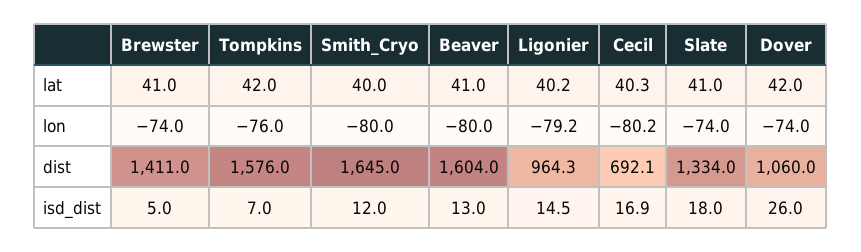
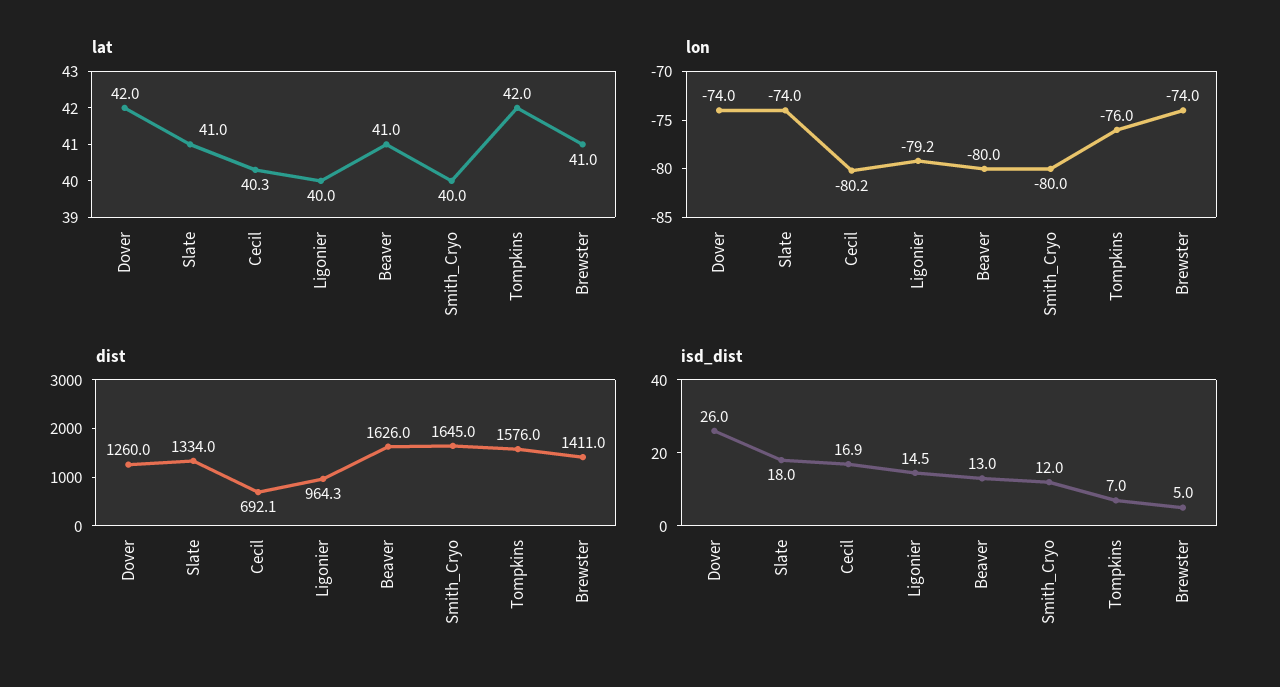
  {
    "lat": {
      "Brewster": 41,
      "Tompkins": 42,
      "Smith_Cryo": 40,
      "Beaver": 41,
-     "Ligonier": 40.2,
+     "Ligonier": 40,
      "Cecil": 40.3,
      "Slate": 41,
      "Dover": 42
    },
    "lon": {
      "Brewster": -74,
      "Tompkins": -76,
      "Smith_Cryo": -80,
      "Beaver": -80,
      "Ligonier": -79.2,
      "Cecil": -80.2,
      "Slate": -74,
      "Dover": -74
    },
    "dist": {
      "Brewster": 1411,
      "Tompkins": 1576,
      "Smith_Cryo": 1645,
-     "Beaver": 1604,
+     "Beaver": 1626,
      "Ligonier": 964.3,
      "Cecil": 692.1,
      "Slate": 1334,
-     "Dover": 1060
+     "Dover": 1260
    },
    "isd_dist": {
      "Brewster": 5,
      "Tompkins": 7,
      "Smith_Cryo": 12,
      "Beaver": 13,
      "Ligonier": 14.5,
      "Cecil": 16.9,
      "Slate": 18,
      "Dover": 26
    }
  }

